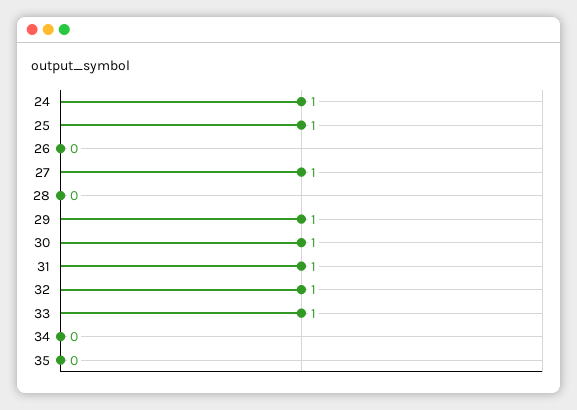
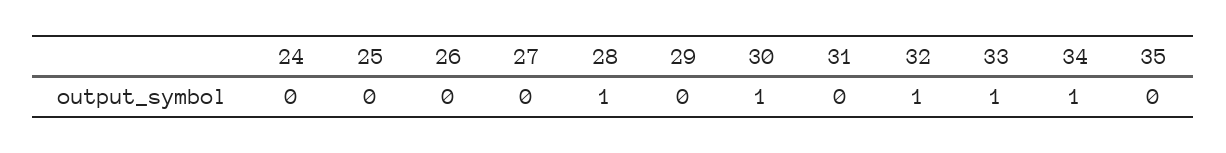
  {
-   "24": 1,
+   "24": 0,
-   "25": 1,
+   "25": 0,
    "26": 0,
-   "27": 1,
+   "27": 0,
-   "28": 0,
+   "28": 1,
-   "29": 1,
+   "29": 0,
    "30": 1,
-   "31": 1,
+   "31": 0,
    "32": 1,
    "33": 1,
-   "34": 0,
+   "34": 1,
    "35": 0
  }

